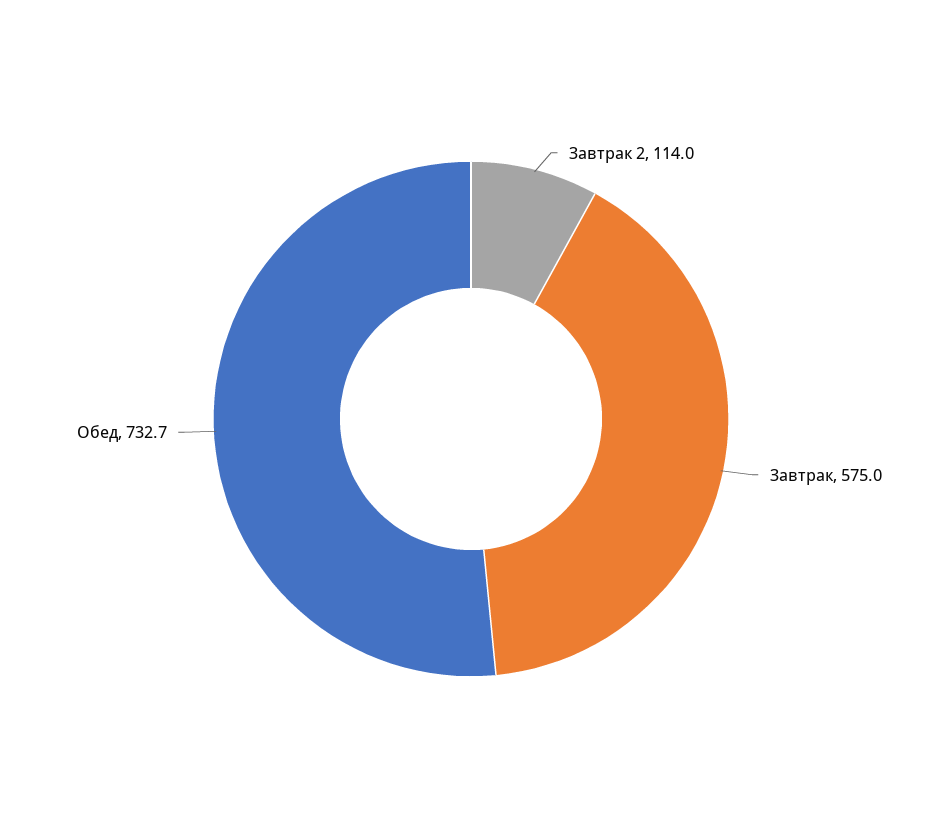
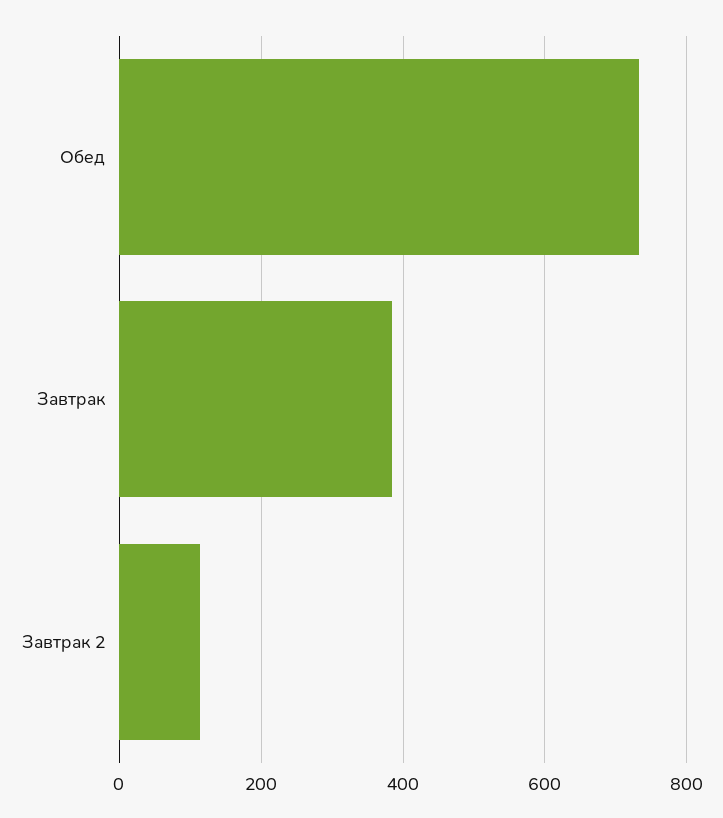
  {
    "Завтрак 2": 114,
-   "Завтрак": 575,
+   "Завтрак": 380,
    "Обед": 732.7
  }

